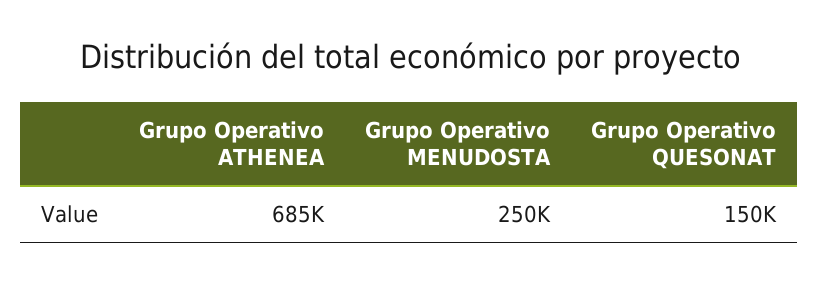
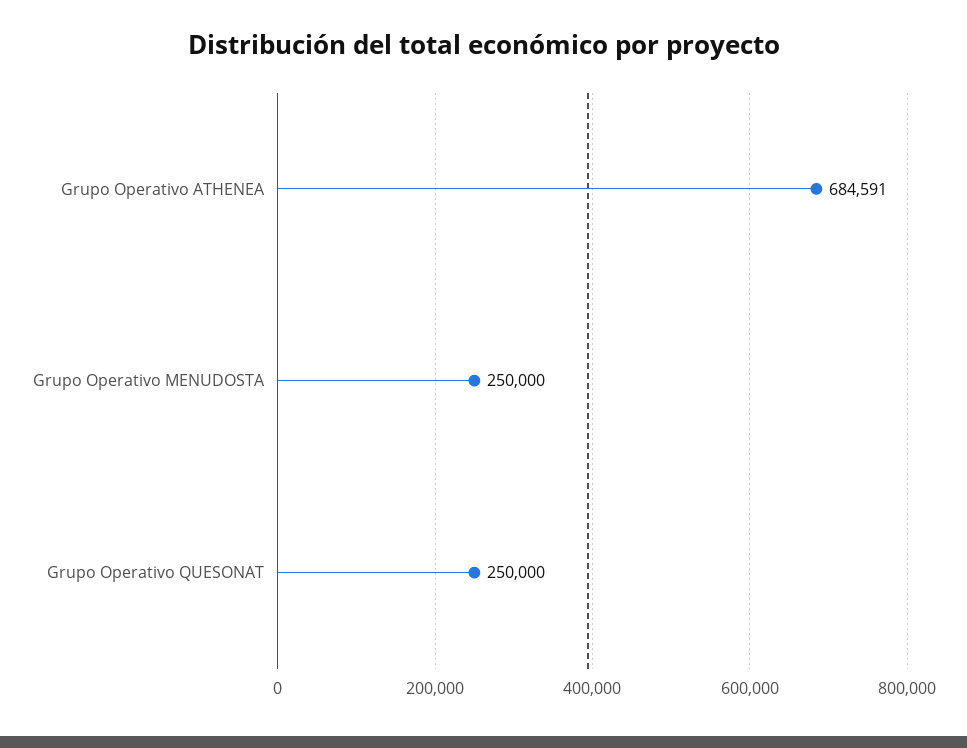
  {
    "Grupo Operativo ATHENEA": 684591,
    "Grupo Operativo MENUDOSTA": 250000,
-   "Grupo Operativo QUESONAT": 150000
+   "Grupo Operativo QUESONAT": 250000
  }

